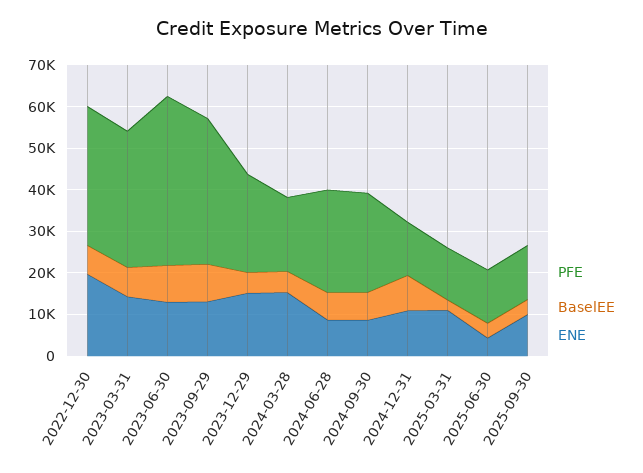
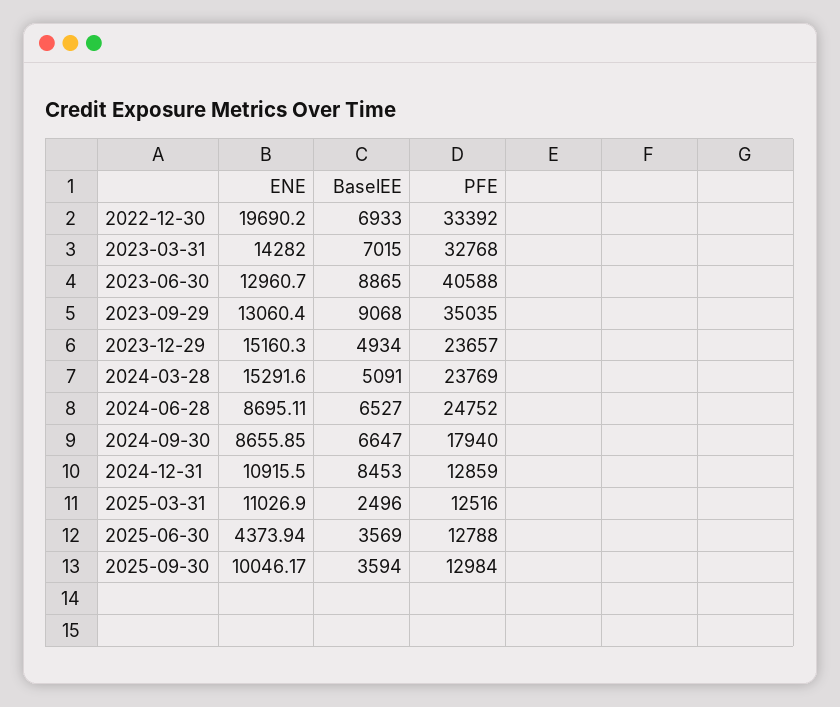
  {
    "PFE": {
      "2022-12-30": 33392,
      "2023-03-31": 32768,
      "2023-06-30": 40588,
      "2023-09-29": 35035,
      "2023-12-29": 23657,
-     "2024-03-28": 18000,
+     "2024-03-28": 23769,
      "2024-06-28": 24752,
-     "2024-09-30": 24000,
+     "2024-09-30": 17940,
      "2024-12-31": 12859,
      "2025-03-31": 12516,
      "2025-06-30": 12788,
      "2025-09-30": 12984
    },
    "BaselEE": {
      "2022-12-30": 6933,
      "2023-03-31": 7015,
      "2023-06-30": 8865,
      "2023-09-29": 9068,
      "2023-12-29": 4934,
      "2024-03-28": 5091,
      "2024-06-28": 6527,
      "2024-09-30": 6647,
      "2024-12-31": 8453,
      "2025-03-31": 2496,
      "2025-06-30": 3569,
      "2025-09-30": 3594
    },
    "ENE": {
      "2022-12-30": 19690.2,
      "2023-03-31": 14282,
      "2023-06-30": 12960.7,
      "2023-09-29": 13060.4,
      "2023-12-29": 15160.3,
      "2024-03-28": 15291.6,
      "2024-06-28": 8695.11,
      "2024-09-30": 8655.85,
      "2024-12-31": 10915.5,
      "2025-03-31": 11026.9,
      "2025-06-30": 4373.94,
      "2025-09-30": 10046.17
    }
  }

